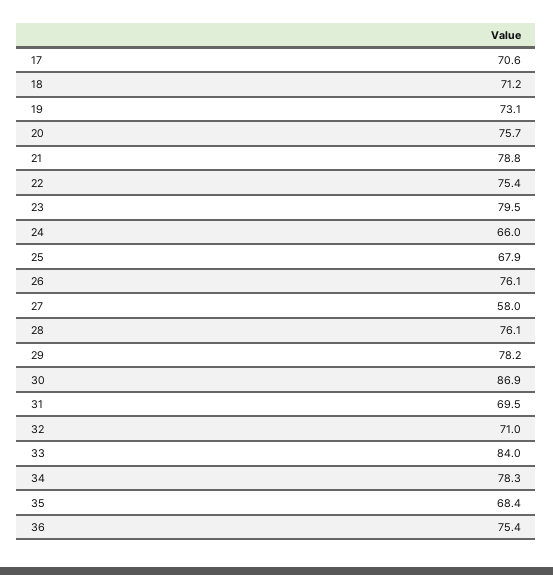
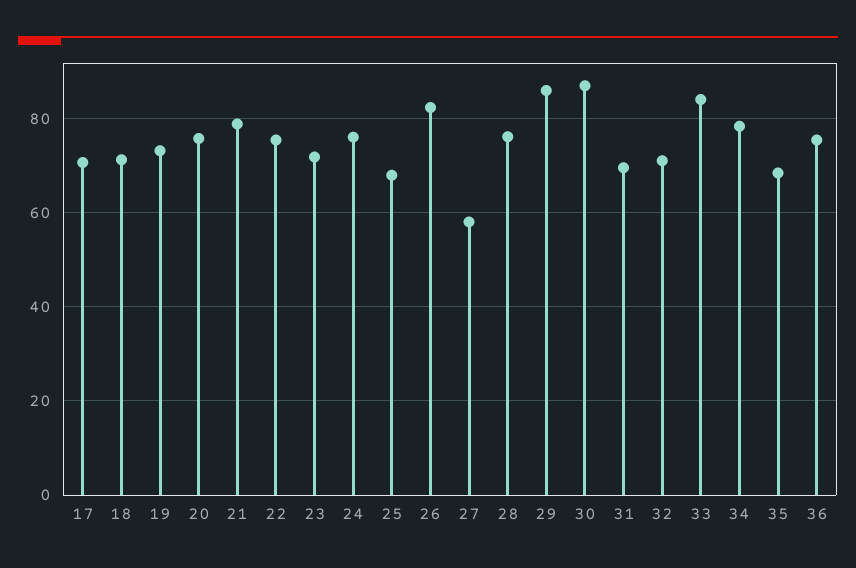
  {
    "17": 70.6,
    "18": 71.2,
    "19": 73.1,
    "20": 75.7,
    "21": 78.8,
    "22": 75.4,
-   "23": 79.5,
+   "23": 72,
-   "24": 66,
+   "24": 76,
    "25": 67.9,
-   "26": 76.1,
+   "26": 82,
    "27": 58,
    "28": 76.1,
-   "29": 78.2,
+   "29": 86,
    "30": 86.9,
    "31": 69.5,
    "32": 71,
    "33": 84,
    "34": 78.3,
    "35": 68.4,
    "36": 75.4
  }

